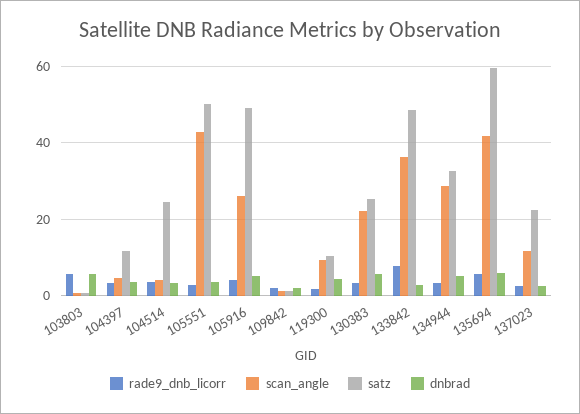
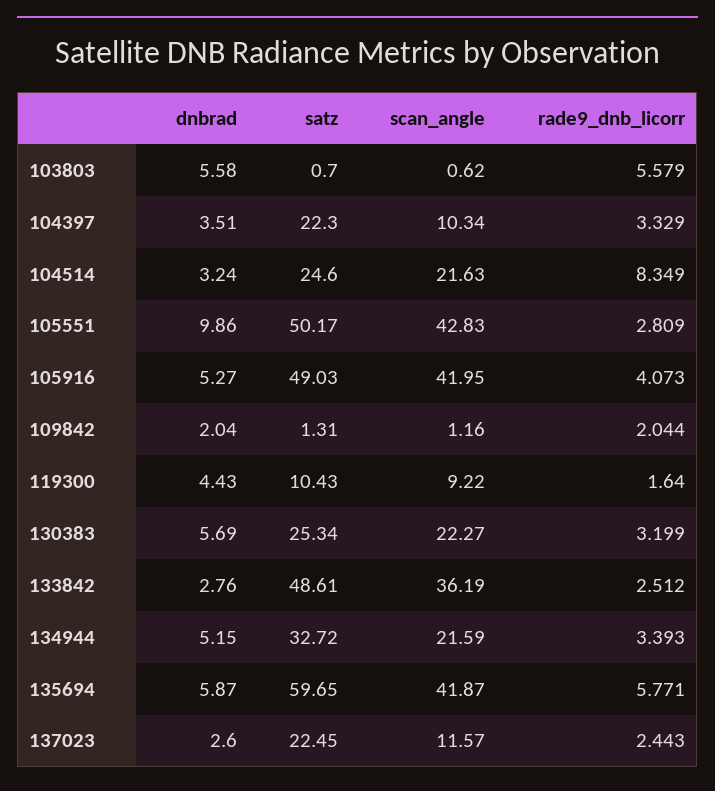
  {
    "rade9_dnb_licorr": {
      "103803": 5.579,
      "104397": 3.329,
-     "104514": 4,
+     "104514": 8.349,
      "105551": 2.809,
      "105916": 4.073,
      "109842": 2.044,
      "119300": 1.64,
      "130383": 3.199,
-     "133842": 8,
+     "133842": 2.512,
      "134944": 3.393,
      "135694": 5.771,
      "137023": 2.443
    },
    "scan_angle": {
      "103803": 0.62,
-     "104397": 4,
+     "104397": 10.34,
-     "104514": 4,
+     "104514": 21.63,
      "105551": 42.83,
-     "105916": 26,
+     "105916": 41.95,
      "109842": 1.16,
      "119300": 9.22,
      "130383": 22.27,
      "133842": 36.19,
-     "134944": 28,
+     "134944": 21.59,
      "135694": 41.87,
      "137023": 11.57
    },
    "satz": {
      "103803": 0.7,
-     "104397": 12,
+     "104397": 22.3,
      "104514": 24.6,
      "105551": 50.17,
      "105916": 49.03,
      "109842": 1.31,
      "119300": 10.43,
      "130383": 25.34,
      "133842": 48.61,
      "134944": 32.72,
      "135694": 59.65,
      "137023": 22.45
    },
    "dnbrad": {
      "103803": 5.58,
      "104397": 3.51,
      "104514": 3.24,
-     "105551": 4,
+     "105551": 9.86,
      "105916": 5.27,
      "109842": 2.04,
      "119300": 4.43,
      "130383": 5.69,
      "133842": 2.76,
      "134944": 5.15,
      "135694": 5.87,
      "137023": 2.6
    }
  }

